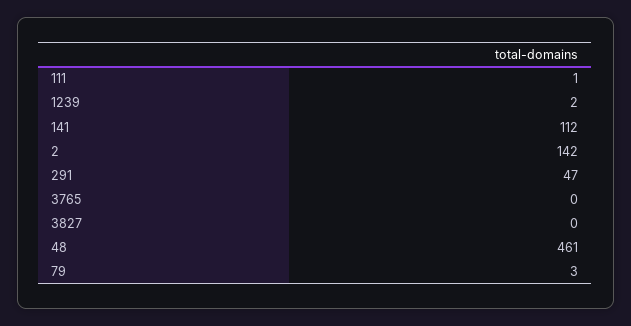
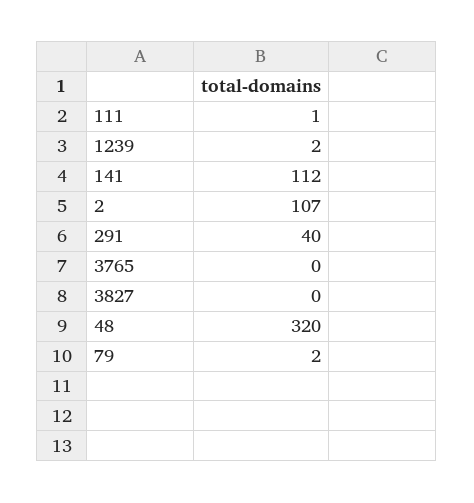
  {
    "111": 1,
    "1239": 2,
    "141": 112,
-   "2": 142,
+   "2": 107,
-   "291": 47,
+   "291": 40,
    "3765": 0,
    "3827": 0,
-   "48": 461,
+   "48": 320,
-   "79": 3
+   "79": 2
  }

